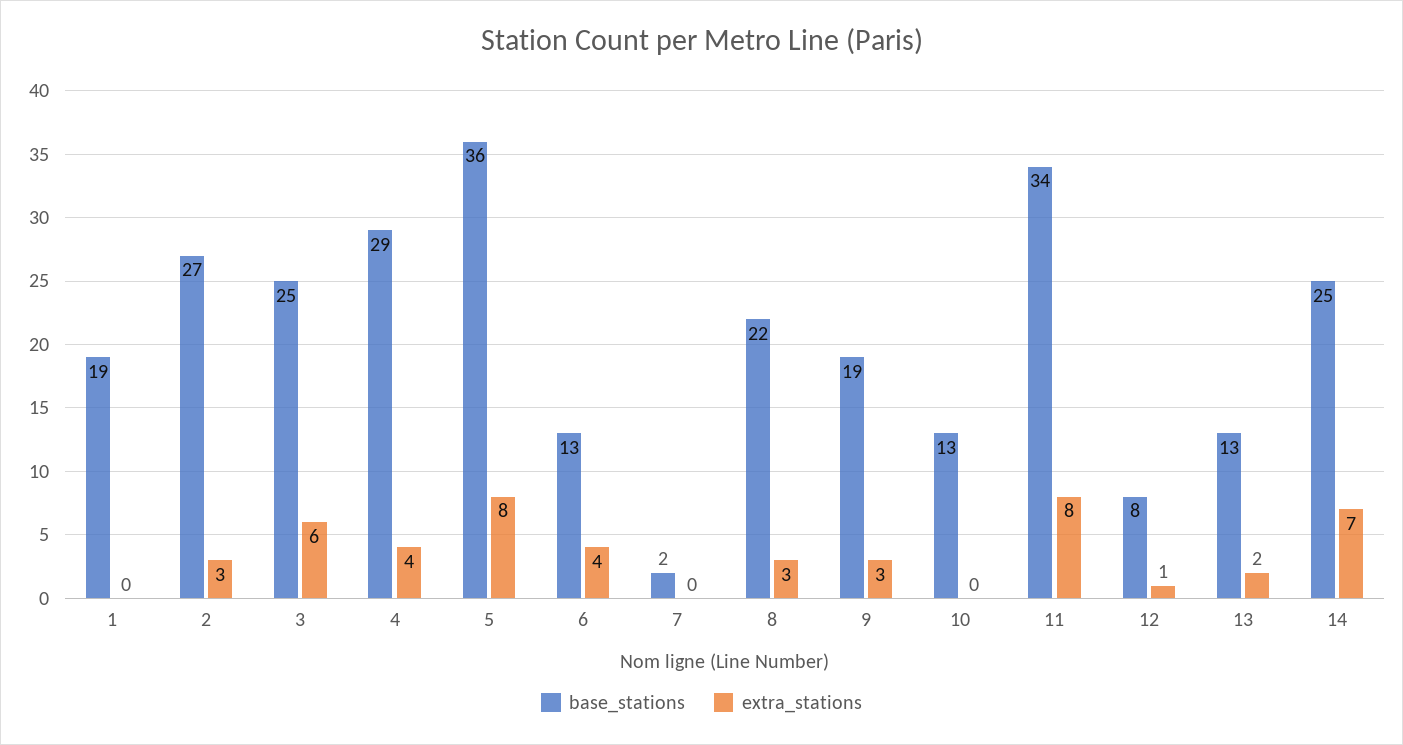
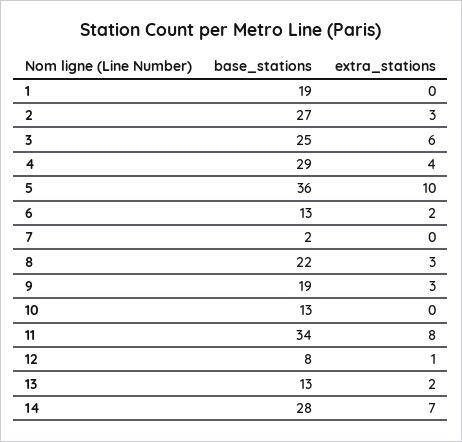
  {
    "base_stations": {
      "1": 19,
      "2": 27,
      "3": 25,
      "4": 29,
      "5": 36,
      "6": 13,
      "7": 2,
      "8": 22,
      "9": 19,
      "10": 13,
      "11": 34,
      "12": 8,
      "13": 13,
-     "14": 25
+     "14": 28
    },
    "extra_stations": {
      "1": 0,
      "2": 3,
      "3": 6,
      "4": 4,
-     "5": 8,
+     "5": 10,
-     "6": 4,
+     "6": 2,
      "7": 0,
      "8": 3,
      "9": 3,
      "10": 0,
      "11": 8,
      "12": 1,
      "13": 2,
      "14": 7
    }
  }

